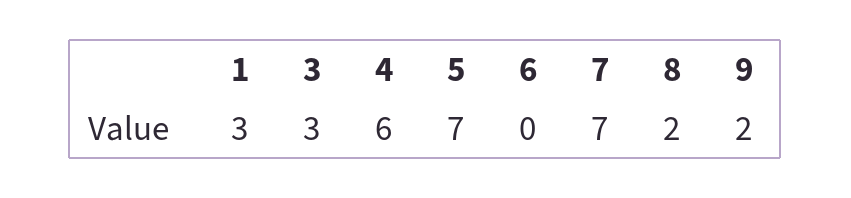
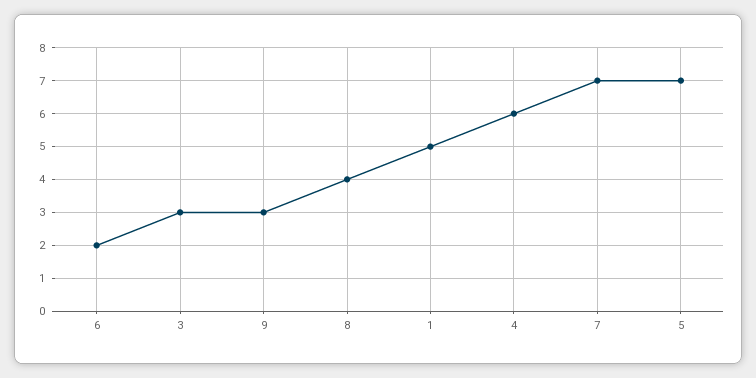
  {
-   "1": 3,
+   "1": 5,
    "3": 3,
    "4": 6,
    "5": 7,
-   "6": 0,
+   "6": 2,
    "7": 7,
-   "8": 2,
+   "8": 4,
-   "9": 2
+   "9": 3
  }

